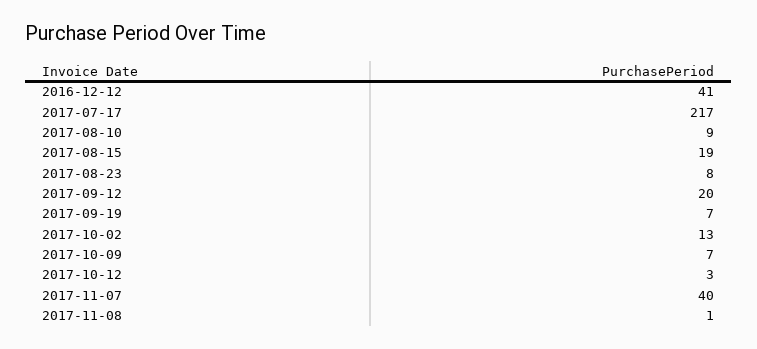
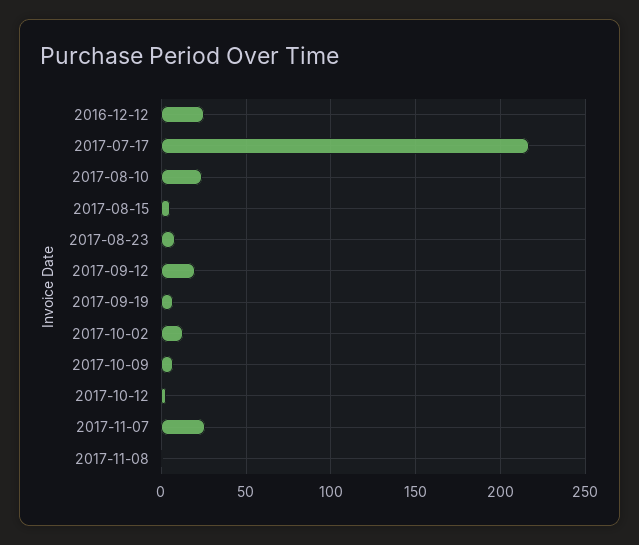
  {
-   "2016-12-12": 41,
+   "2016-12-12": 25,
    "2017-07-17": 217,
-   "2017-08-10": 9,
+   "2017-08-10": 25,
-   "2017-08-15": 19,
+   "2017-08-15": 5,
    "2017-08-23": 8,
    "2017-09-12": 20,
    "2017-09-19": 7,
    "2017-10-02": 13,
    "2017-10-09": 7,
    "2017-10-12": 3,
-   "2017-11-07": 40,
+   "2017-11-07": 25,
    "2017-11-08": 1
  }

